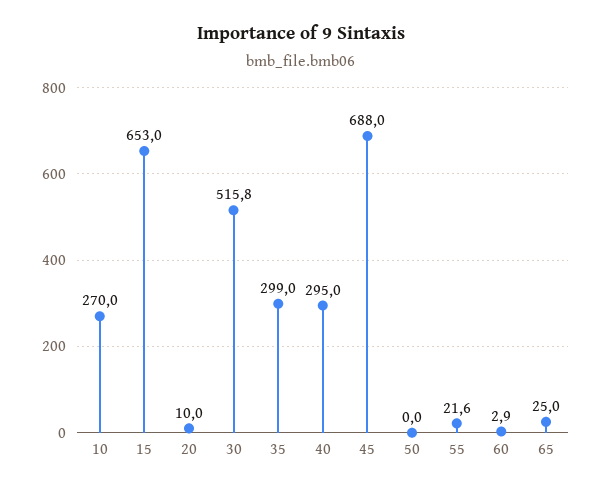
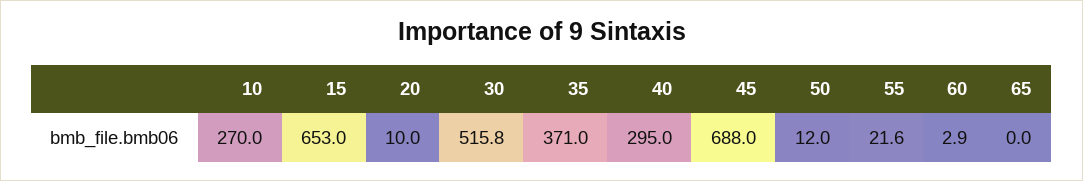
  {
    "10": 270,
    "15": 653,
    "20": 10,
    "30": 515.8,
-   "35": 299,
+   "35": 371,
    "40": 295,
    "45": 688,
-   "50": 0,
+   "50": 12,
    "55": 21.6,
    "60": 2.9,
-   "65": 25
+   "65": 0
  }

